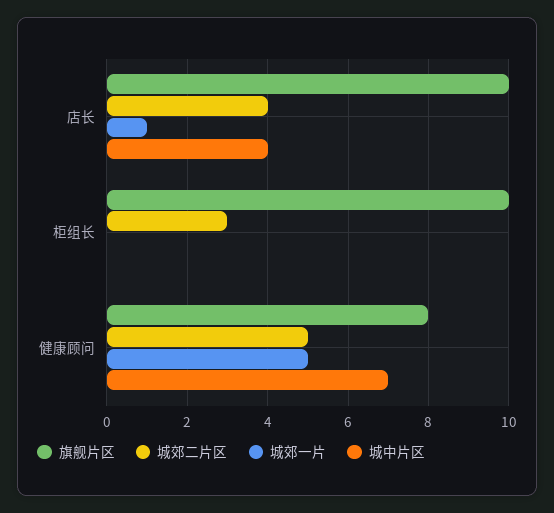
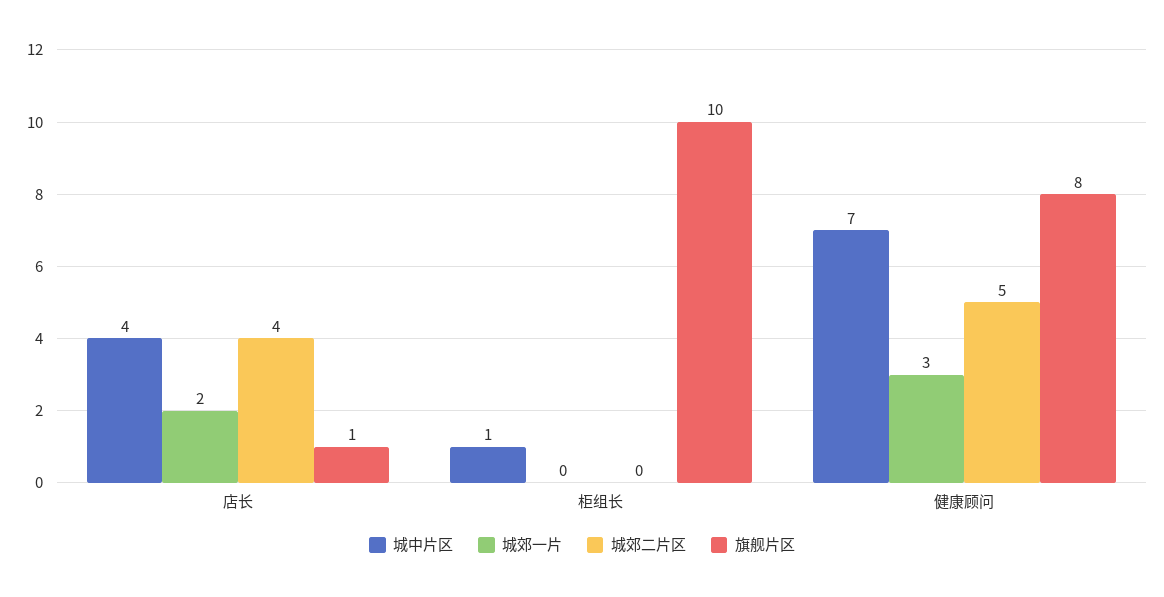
  {
    "旗舰片区": {
-     "店长": 10,
+     "店长": 1,
      "柜组长": 10,
      "健康顾问": 8
    },
    "城郊二片区": {
      "店长": 4,
-     "柜组长": 3,
+     "柜组长": 0,
      "健康顾问": 5
    },
    "城郊一片": {
-     "店长": 1,
+     "店长": 2,
      "柜组长": 0,
-     "健康顾问": 5
+     "健康顾问": 3
    },
    "城中片区": {
      "店长": 4,
-     "柜组长": 0,
+     "柜组长": 1,
      "健康顾问": 7
    }
  }

